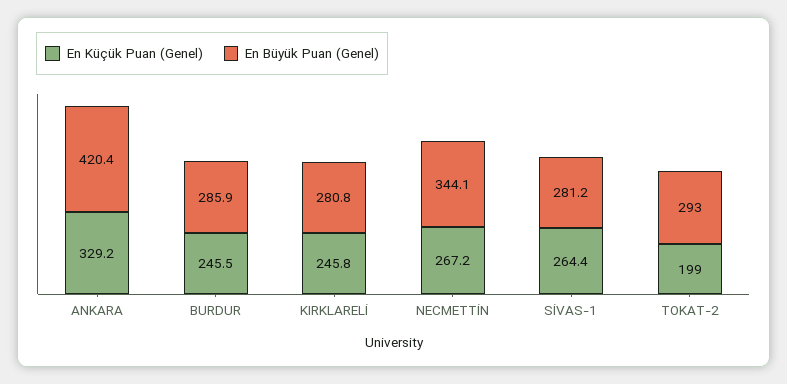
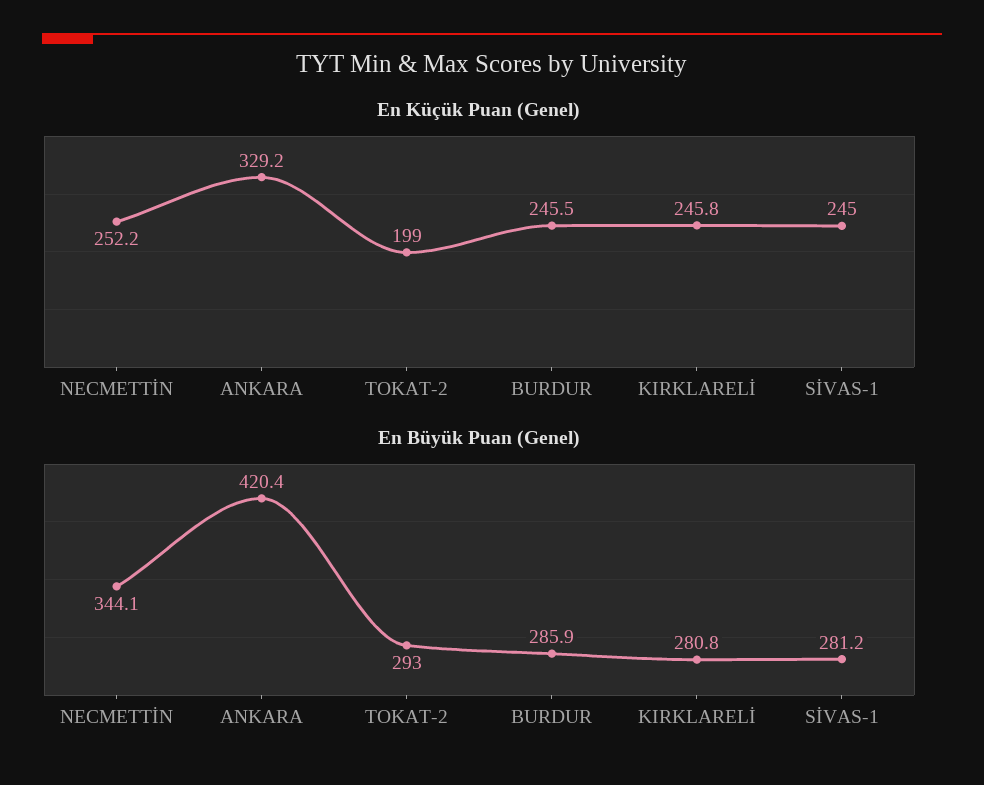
  {
    "En Küçük Puan (Genel)": {
      "ANKARA": 329.2,
      "BURDUR": 245.5,
      "KIRKLARELİ": 245.8,
-     "NECMETTİN": 267.2,
+     "NECMETTİN": 252.2,
-     "SİVAS-1": 264.4,
+     "SİVAS-1": 245,
      "TOKAT-2": 199
    },
    "En Büyük Puan (Genel)": {
      "ANKARA": 420.4,
      "BURDUR": 285.9,
      "KIRKLARELİ": 280.8,
      "NECMETTİN": 344.1,
      "SİVAS-1": 281.2,
      "TOKAT-2": 293
    }
  }

